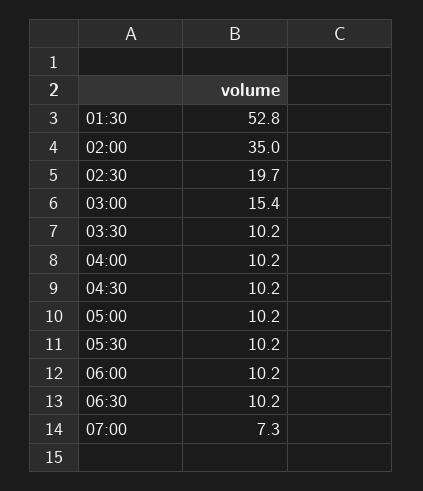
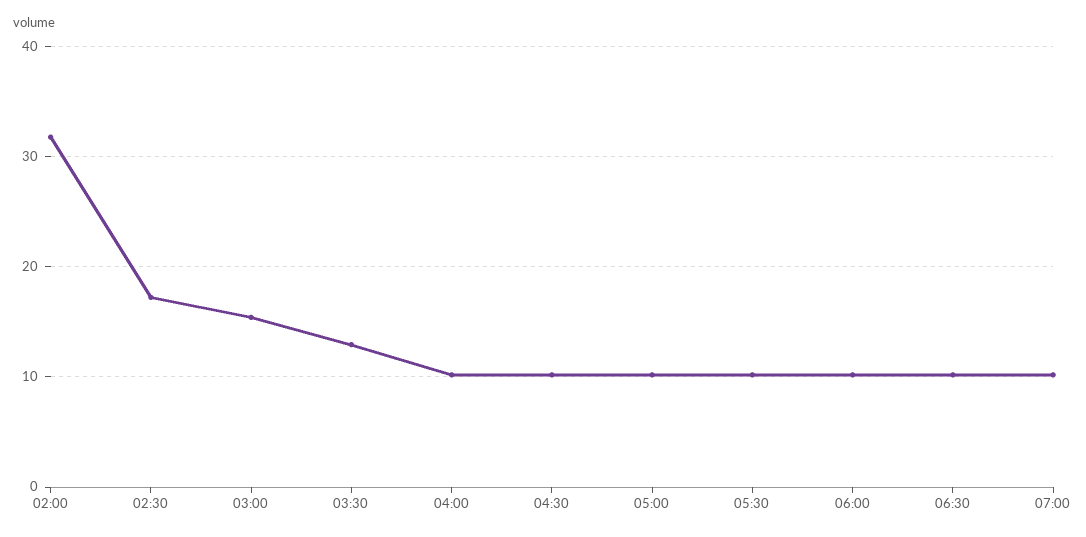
  {
-   "01:30": 52.8,
-   "02:00": 35,
+   "02:00": 32,
-   "02:30": 19.7,
+   "02:30": 17,
    "03:00": 15.4,
-   "03:30": 10.2,
+   "03:30": 13,
    "04:00": 10.2,
    "04:30": 10.2,
    "05:00": 10.2,
    "05:30": 10.2,
    "06:00": 10.2,
    "06:30": 10.2,
-   "07:00": 7.3
+   "07:00": 10
  }

